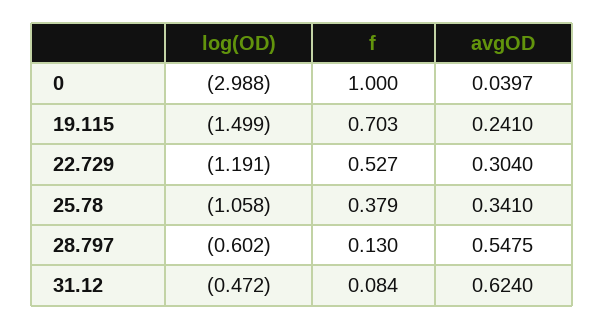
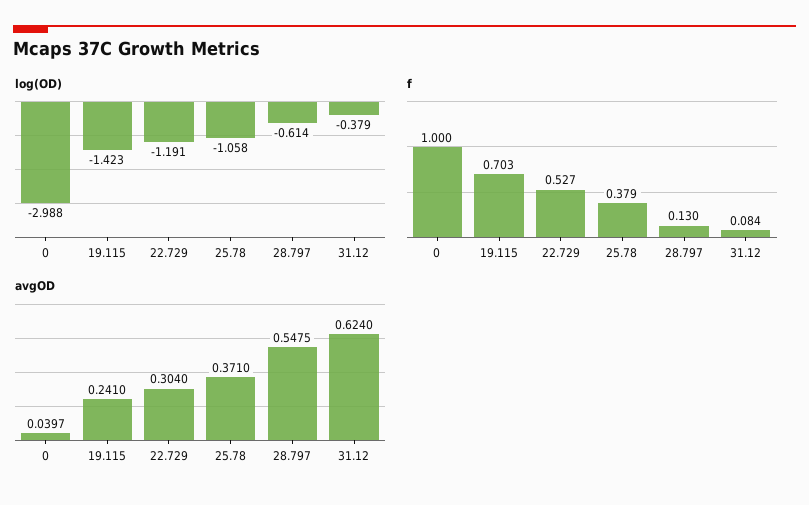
  {
    "log(OD)": {
      "0": -2.988,
-     "19.115": -1.499,
+     "19.115": -1.423,
      "22.729": -1.191,
      "25.78": -1.058,
-     "28.797": -0.602,
+     "28.797": -0.614,
-     "31.12": -0.472
+     "31.12": -0.379
    },
    "f": {
      "0": 1,
      "19.115": 0.703,
      "22.729": 0.527,
      "25.78": 0.379,
      "28.797": 0.13,
      "31.12": 0.084
    },
    "avgOD": {
      "0": 0.0397,
      "19.115": 0.241,
      "22.729": 0.304,
-     "25.78": 0.341,
+     "25.78": 0.371,
      "28.797": 0.5475,
      "31.12": 0.624
    }
  }

